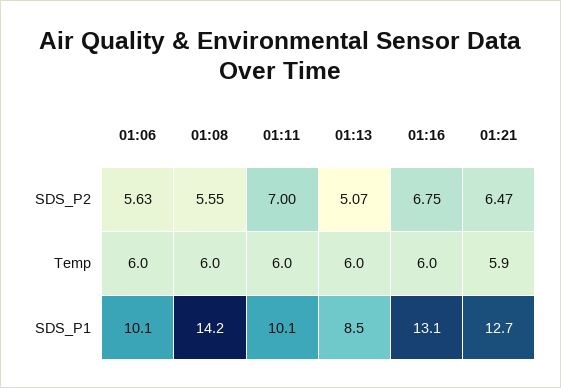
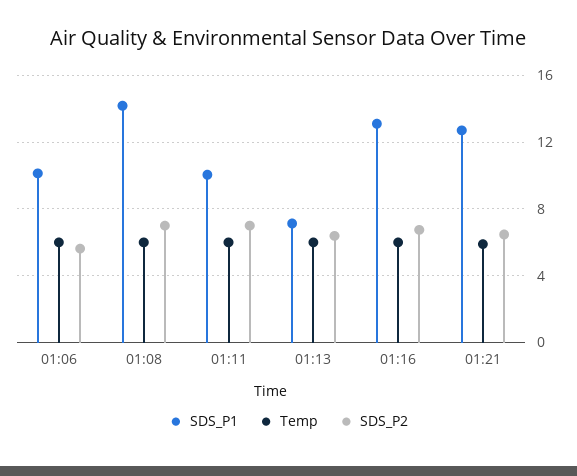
  {
    "SDS_P2": {
      "01:06": 5.63,
-     "01:08": 5.55,
+     "01:08": 7,
      "01:11": 7,
-     "01:13": 5.07,
+     "01:13": 6.5,
      "01:16": 6.75,
      "01:21": 6.47
    },
    "Temp": {
      "01:06": 6,
      "01:08": 6,
      "01:11": 6,
      "01:13": 6,
      "01:16": 6,
      "01:21": 5.9
    },
    "SDS_P1": {
      "01:06": 10.1,
      "01:08": 14.2,
      "01:11": 10.1,
-     "01:13": 8.5,
+     "01:13": 7,
      "01:16": 13.1,
      "01:21": 12.7
    }
  }

